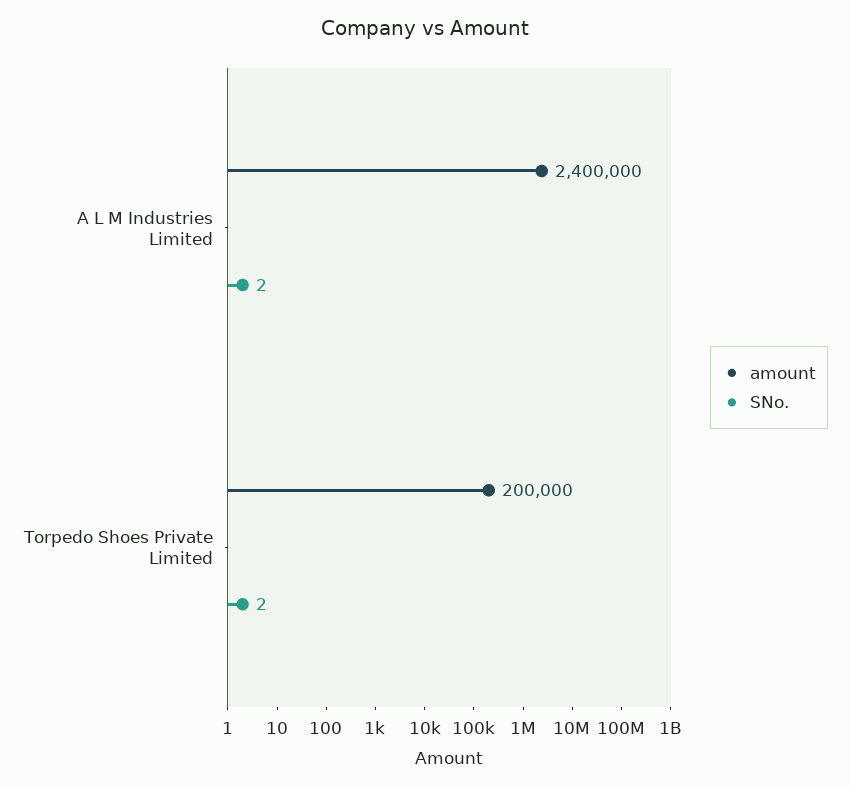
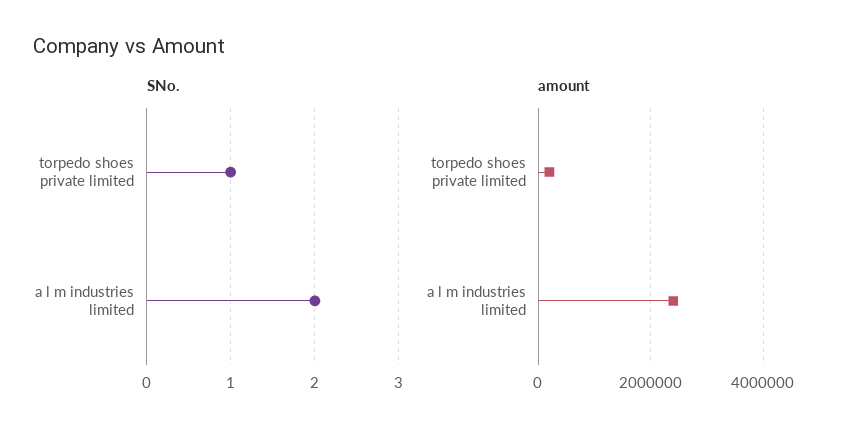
  {
    "amount": {
      "A L M Industries Limited": 2400000,
      "Torpedo Shoes Private Limited": 200000
    },
    "SNo.": {
      "A L M Industries Limited": 2,
-     "Torpedo Shoes Private Limited": 2
+     "Torpedo Shoes Private Limited": 1
    }
  }

